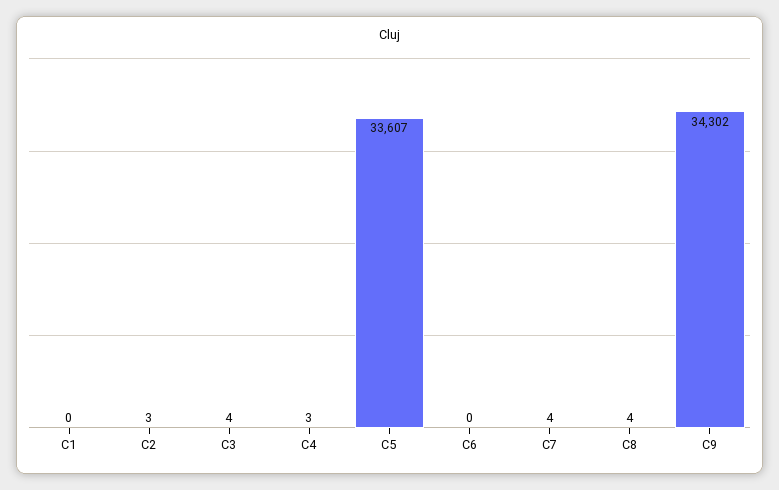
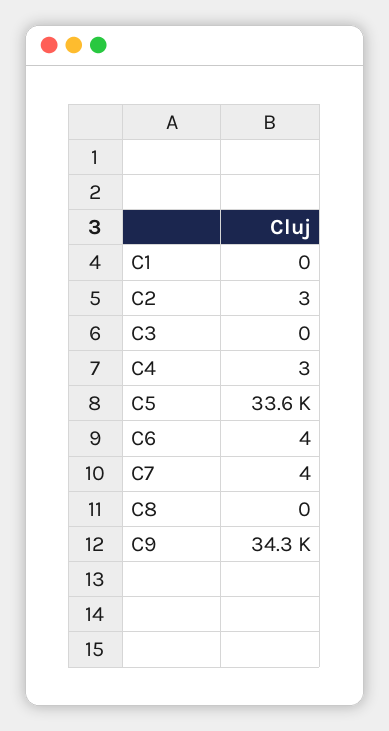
  {
    "C1": 0,
    "C2": 3,
-   "C3": 4,
+   "C3": 0,
    "C4": 3,
    "C5": 33607,
-   "C6": 0,
+   "C6": 4,
    "C7": 4,
-   "C8": 4,
+   "C8": 0,
    "C9": 34302
  }

